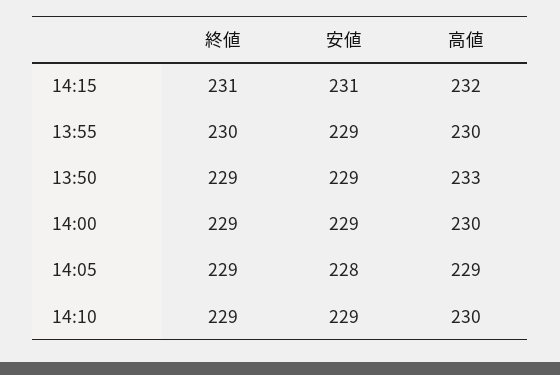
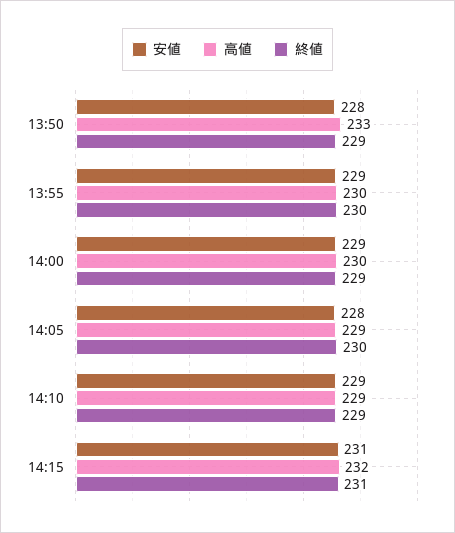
  {
    "終値": {
      "14:15": 231,
      "13:55": 230,
      "13:50": 229,
      "14:00": 229,
-     "14:05": 229,
+     "14:05": 230,
      "14:10": 229
    },
    "安値": {
      "14:15": 231,
      "13:55": 229,
-     "13:50": 229,
+     "13:50": 228,
      "14:00": 229,
      "14:05": 228,
      "14:10": 229
    },
    "高値": {
      "14:15": 232,
      "13:55": 230,
      "13:50": 233,
      "14:00": 230,
      "14:05": 229,
-     "14:10": 230
+     "14:10": 229
    }
  }

